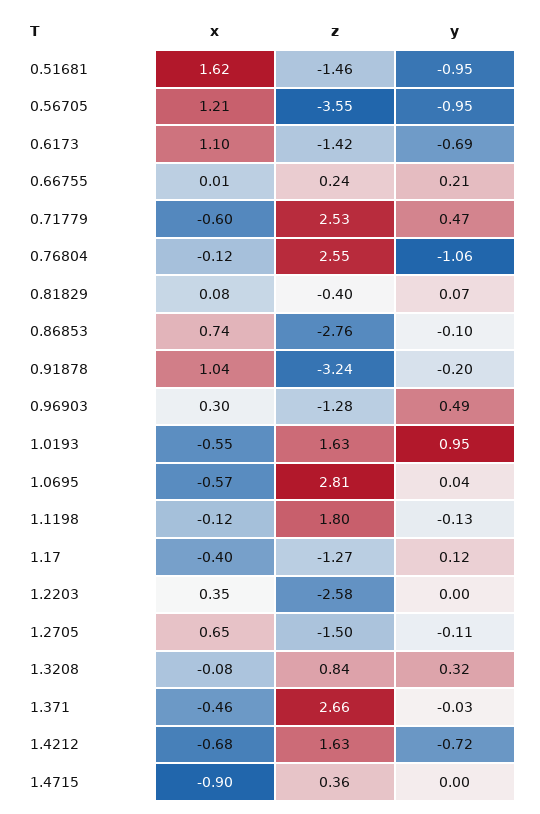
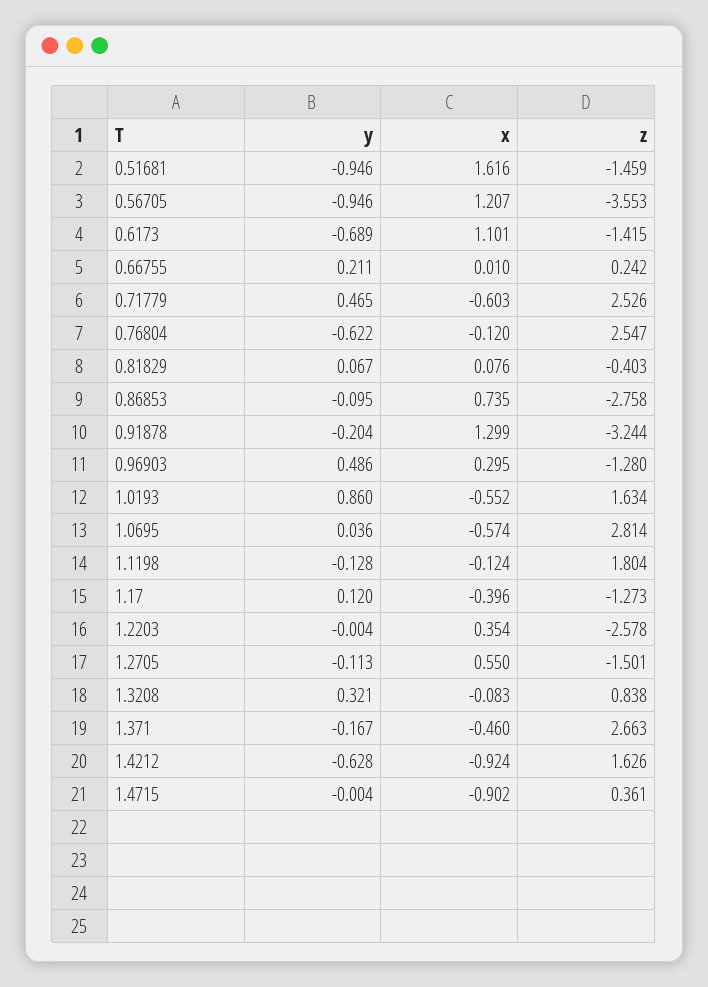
  {
    "x": {
      "0.51681": 1.616,
      "0.56705": 1.207,
      "0.6173": 1.101,
      "0.66755": 0.01,
      "0.71779": -0.603,
      "0.76804": -0.12,
      "0.81829": 0.076,
      "0.86853": 0.735,
-     "0.91878": 1.04,
+     "0.91878": 1.299,
      "0.96903": 0.295,
      "1.0193": -0.552,
      "1.0695": -0.574,
      "1.1198": -0.124,
      "1.17": -0.396,
      "1.2203": 0.354,
-     "1.2705": 0.65,
+     "1.2705": 0.55,
      "1.3208": -0.083,
      "1.371": -0.46,
-     "1.4212": -0.68,
+     "1.4212": -0.924,
      "1.4715": -0.902
    },
    "z": {
      "0.51681": -1.459,
      "0.56705": -3.553,
      "0.6173": -1.415,
      "0.66755": 0.242,
      "0.71779": 2.526,
      "0.76804": 2.547,
      "0.81829": -0.403,
      "0.86853": -2.758,
      "0.91878": -3.244,
      "0.96903": -1.28,
      "1.0193": 1.634,
      "1.0695": 2.814,
      "1.1198": 1.804,
      "1.17": -1.273,
      "1.2203": -2.578,
      "1.2705": -1.501,
      "1.3208": 0.838,
      "1.371": 2.663,
      "1.4212": 1.626,
      "1.4715": 0.361
    },
    "y": {
      "0.51681": -0.946,
      "0.56705": -0.946,
      "0.6173": -0.689,
      "0.66755": 0.211,
      "0.71779": 0.465,
-     "0.76804": -1.06,
+     "0.76804": -0.622,
      "0.81829": 0.067,
      "0.86853": -0.095,
      "0.91878": -0.204,
      "0.96903": 0.486,
-     "1.0193": 0.95,
+     "1.0193": 0.86,
      "1.0695": 0.036,
      "1.1198": -0.128,
      "1.17": 0.12,
      "1.2203": -0.004,
      "1.2705": -0.113,
      "1.3208": 0.321,
-     "1.371": -0.03,
+     "1.371": -0.167,
-     "1.4212": -0.72,
+     "1.4212": -0.628,
      "1.4715": -0.004
    }
  }

